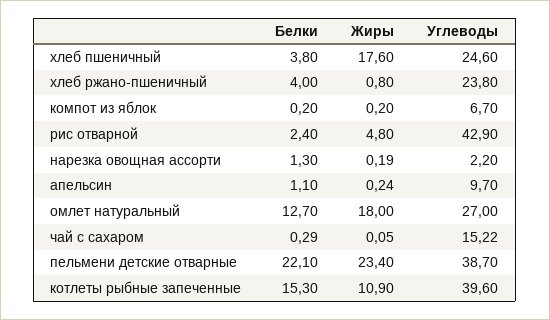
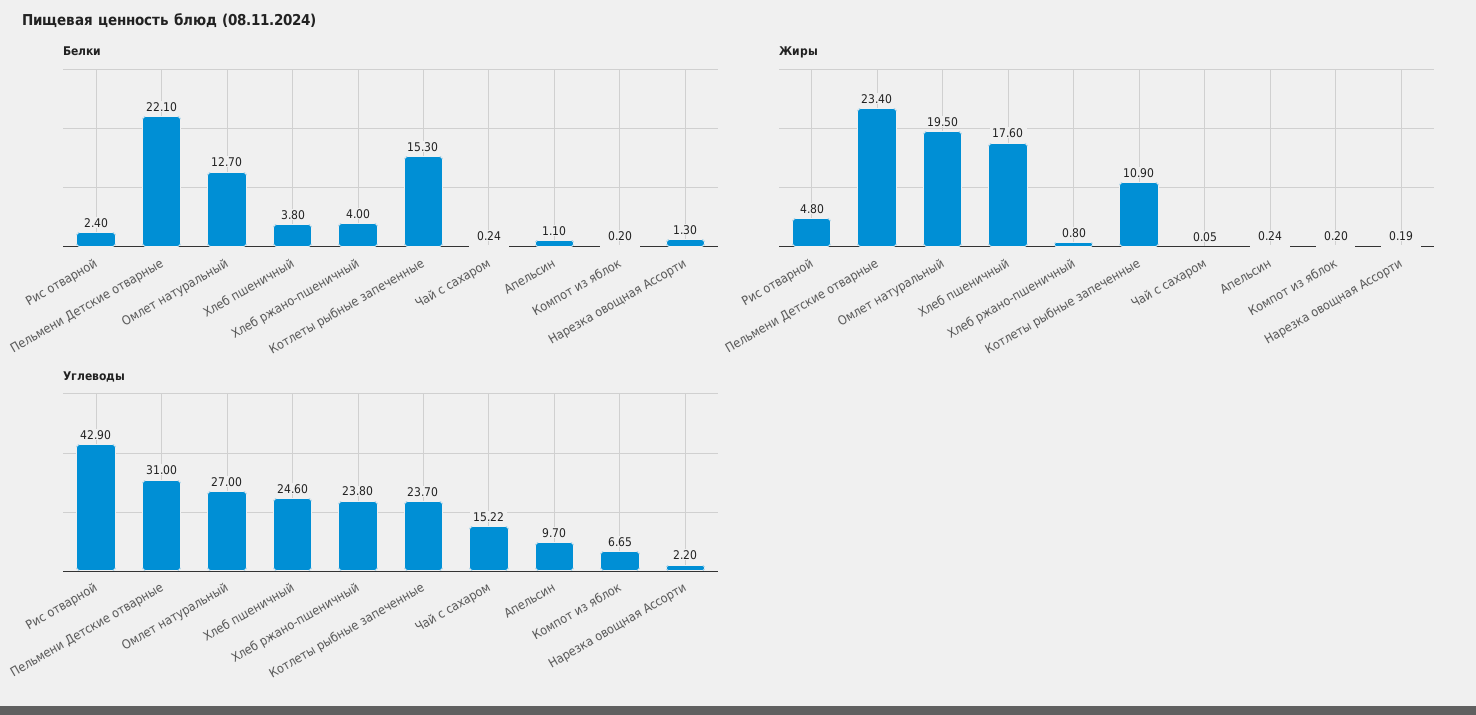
  {
    "Белки": {
      "хлеб пшеничный": 3.8,
      "хлеб ржано-пшеничный": 4,
      "компот из яблок": 0.2,
      "рис отварной": 2.4,
      "нарезка овощная ассорти": 1.3,
      "апельсин": 1.1,
      "омлет натуральный": 12.7,
-     "чай с сахаром": 0.29,
+     "чай с сахаром": 0.24,
      "пельмени детские отварные": 22.1,
      "котлеты рыбные запеченные": 15.3
    },
    "Жиры": {
      "хлеб пшеничный": 17.6,
      "хлеб ржано-пшеничный": 0.8,
      "компот из яблок": 0.2,
      "рис отварной": 4.8,
      "нарезка овощная ассорти": 0.19,
      "апельсин": 0.24,
-     "омлет натуральный": 18,
+     "омлет натуральный": 19.5,
      "чай с сахаром": 0.05,
      "пельмени детские отварные": 23.4,
      "котлеты рыбные запеченные": 10.9
    },
    "Углеводы": {
      "хлеб пшеничный": 24.6,
      "хлеб ржано-пшеничный": 23.8,
-     "компот из яблок": 6.7,
+     "компот из яблок": 6.65,
      "рис отварной": 42.9,
      "нарезка овощная ассорти": 2.2,
      "апельсин": 9.7,
      "омлет натуральный": 27,
      "чай с сахаром": 15.22,
-     "пельмени детские отварные": 38.7,
+     "пельмени детские отварные": 31,
-     "котлеты рыбные запеченные": 39.6
+     "котлеты рыбные запеченные": 23.7
    }
  }

